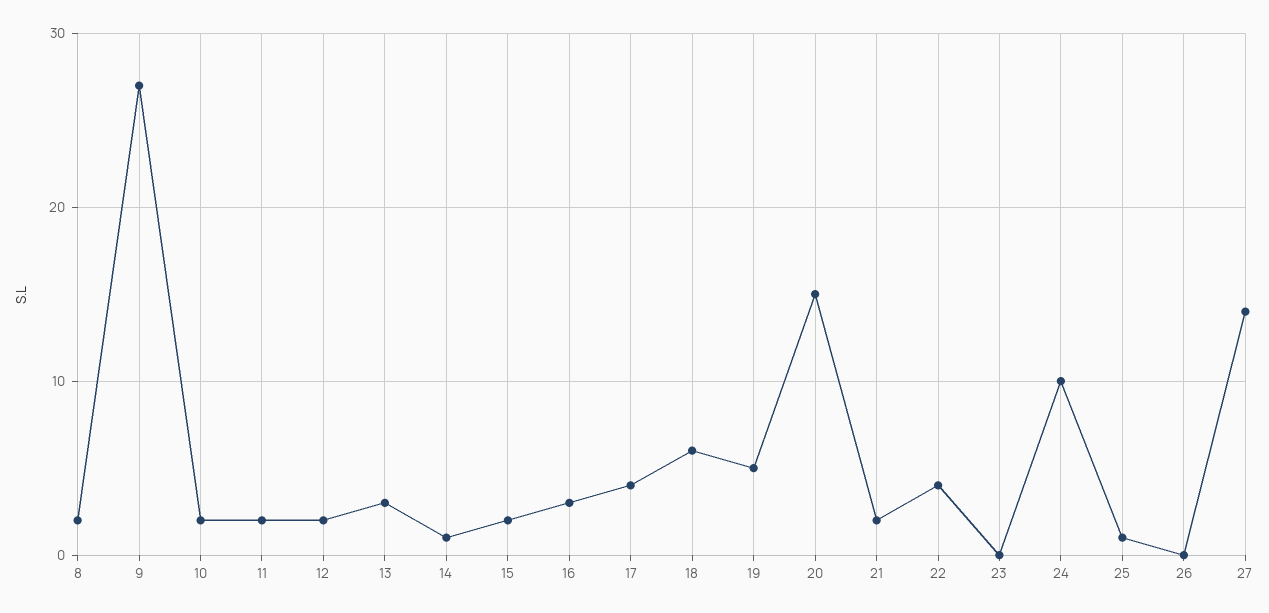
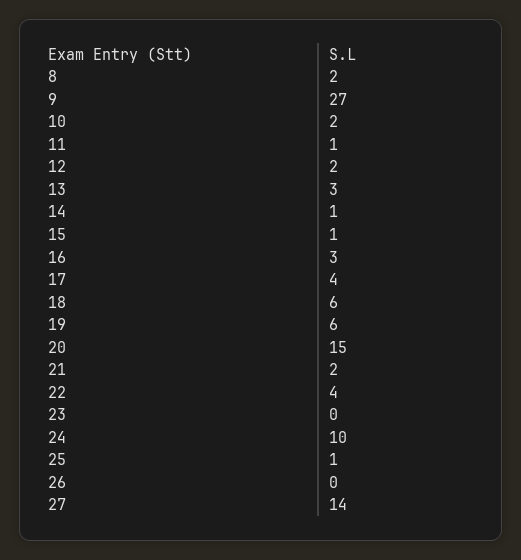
  {
    "8": 2,
    "9": 27,
    "10": 2,
-   "11": 2,
+   "11": 1,
    "12": 2,
    "13": 3,
    "14": 1,
-   "15": 2,
+   "15": 1,
    "16": 3,
    "17": 4,
    "18": 6,
-   "19": 5,
+   "19": 6,
    "20": 15,
    "21": 2,
    "22": 4,
    "23": 0,
    "24": 10,
    "25": 1,
    "26": 0,
    "27": 14
  }

